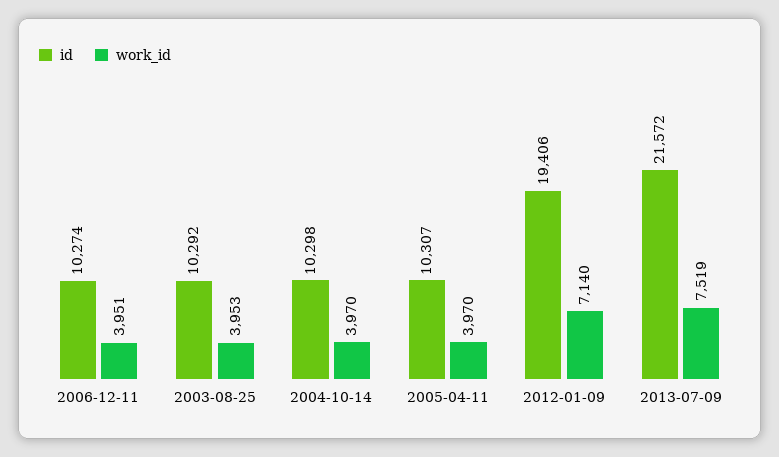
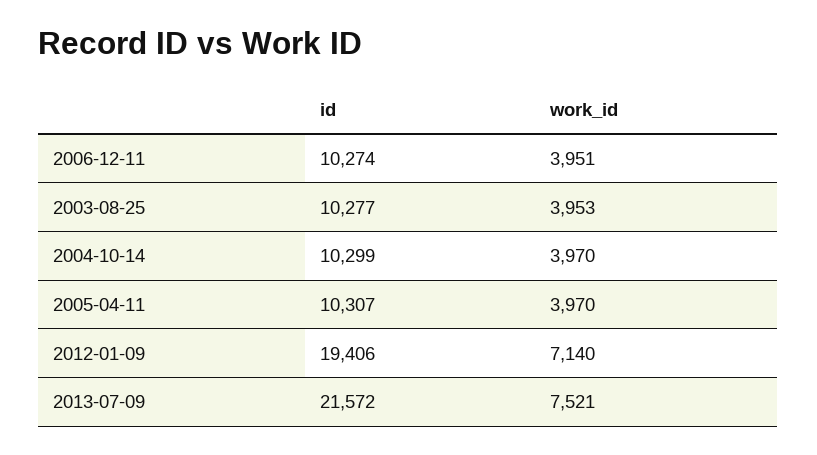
  {
    "id": {
      "2006-12-11": 10274,
-     "2003-08-25": 10292,
+     "2003-08-25": 10277,
-     "2004-10-14": 10298,
+     "2004-10-14": 10299,
      "2005-04-11": 10307,
      "2012-01-09": 19406,
      "2013-07-09": 21572
    },
    "work_id": {
      "2006-12-11": 3951,
      "2003-08-25": 3953,
      "2004-10-14": 3970,
      "2005-04-11": 3970,
      "2012-01-09": 7140,
-     "2013-07-09": 7519
+     "2013-07-09": 7521
    }
  }

